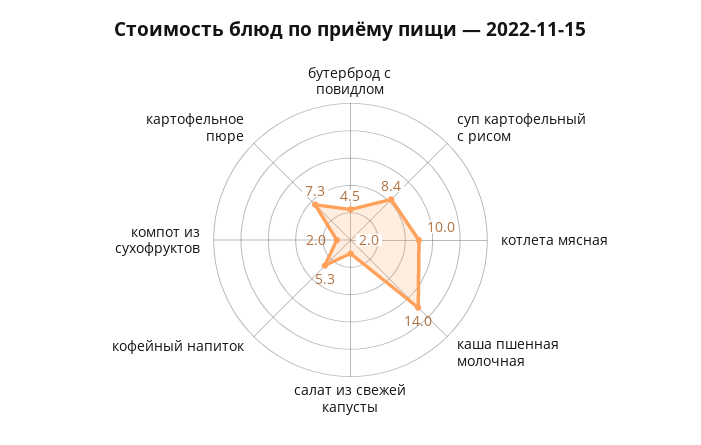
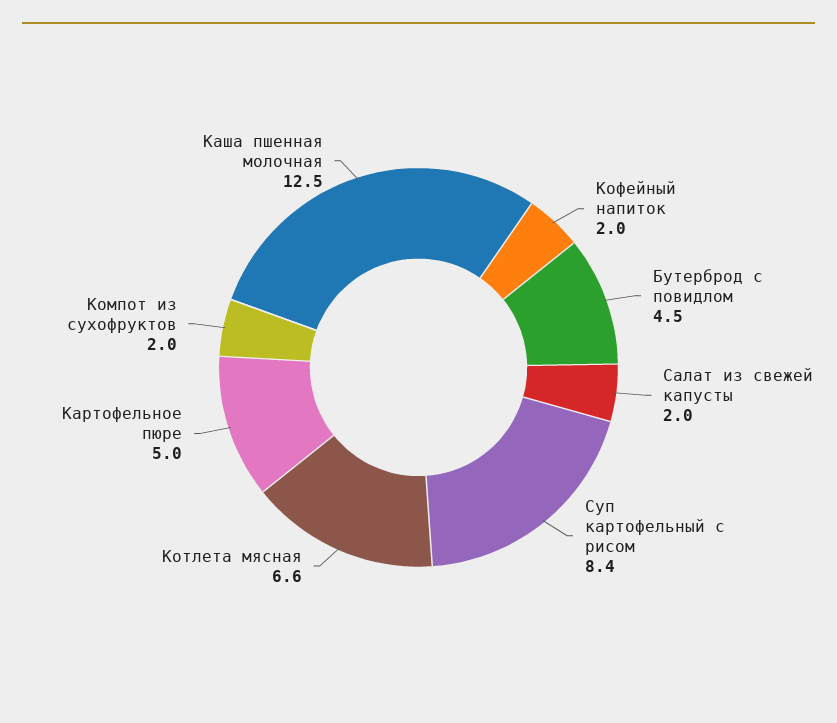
  {
    "бутерброд с повидлом": 4.5,
    "суп картофельный с рисом": 8.4,
-   "котлета мясная": 10,
+   "котлета мясная": 6.6,
-   "каша пшенная молочная": 14,
+   "каша пшенная молочная": 12.5,
    "салат из свежей капусты": 2,
-   "кофейный напиток": 5.3,
+   "кофейный напиток": 2,
    "компот из сухофруктов": 2,
-   "картофельное пюре": 7.3
+   "картофельное пюре": 5
  }

